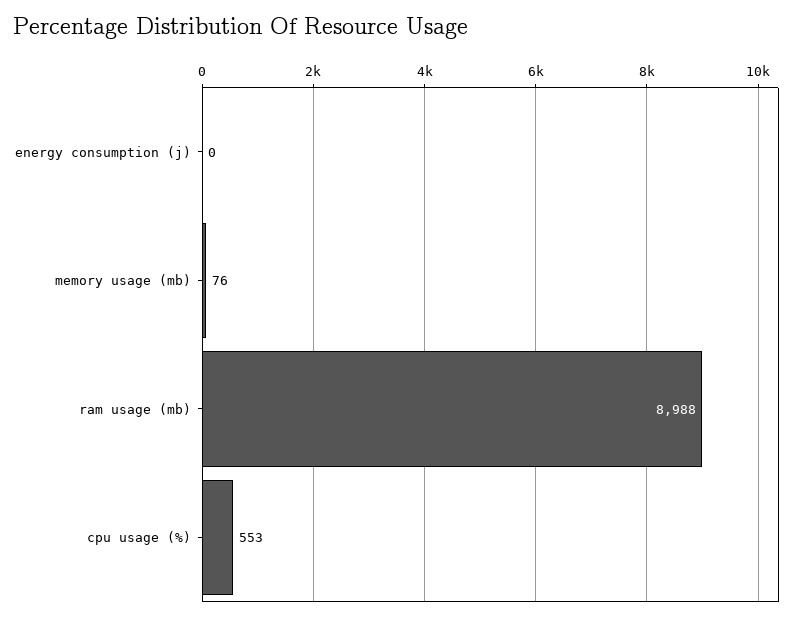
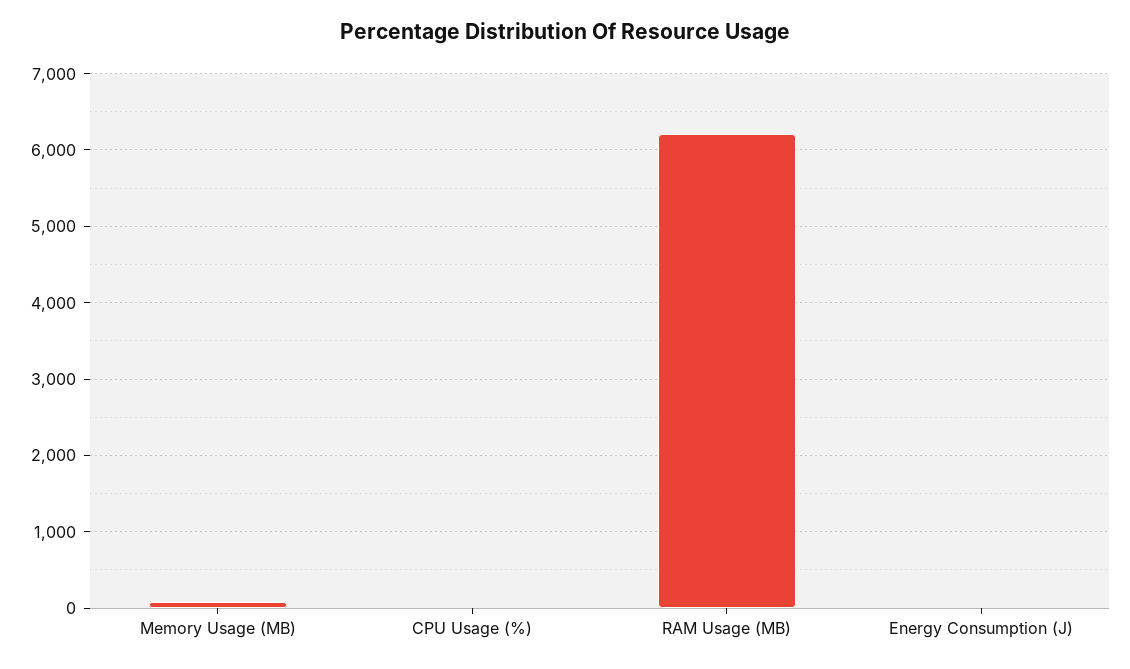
  {
    "energy consumption (j)": 0,
    "memory usage (mb)": 76,
-   "ram usage (mb)": 8988,
+   "ram usage (mb)": 6200,
-   "cpu usage (%)": 553
+   "cpu usage (%)": 0
  }

